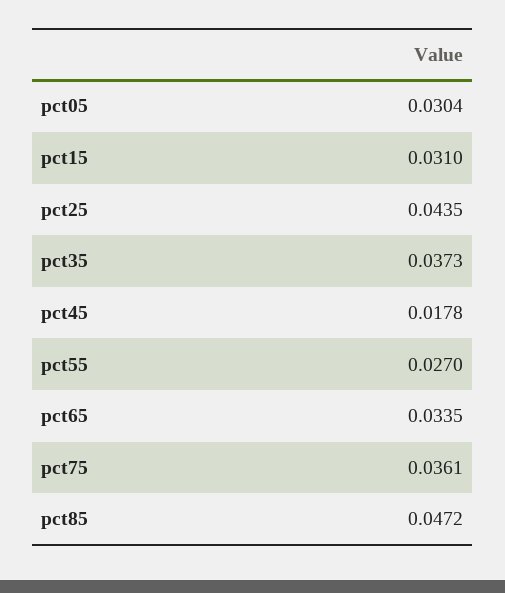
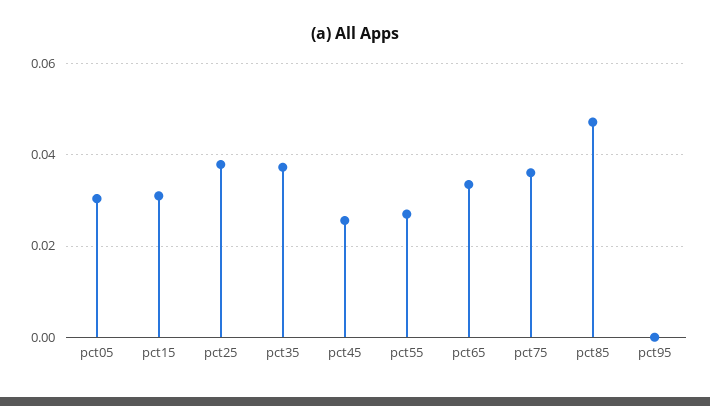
  {
    "pct05": 0.0304,
    "pct15": 0.031,
-   "pct25": 0.0435,
+   "pct25": 0.038,
    "pct35": 0.0373,
-   "pct45": 0.0178,
+   "pct45": 0.026,
    "pct55": 0.027,
    "pct65": 0.0335,
    "pct75": 0.0361,
-   "pct85": 0.0472
+   "pct85": 0.0472,
+   "pct95": 0
  }

